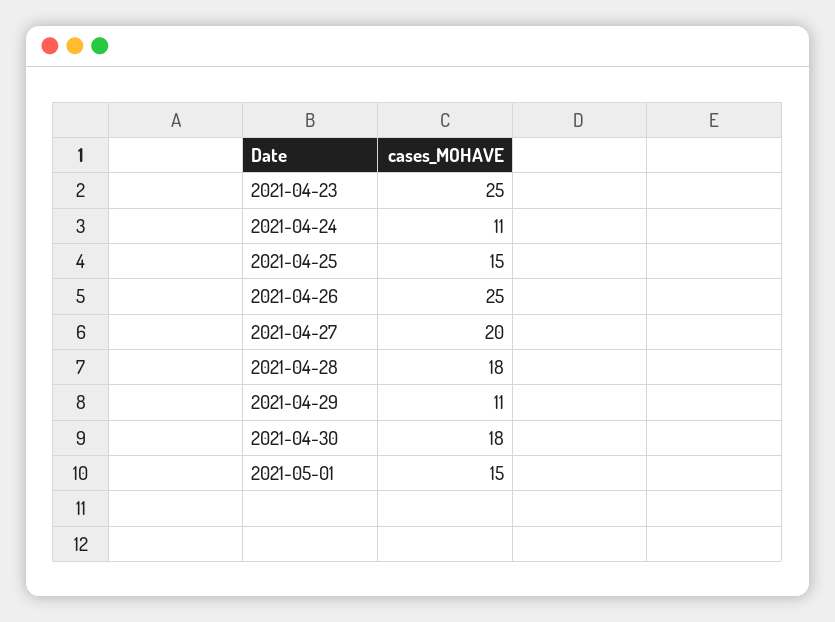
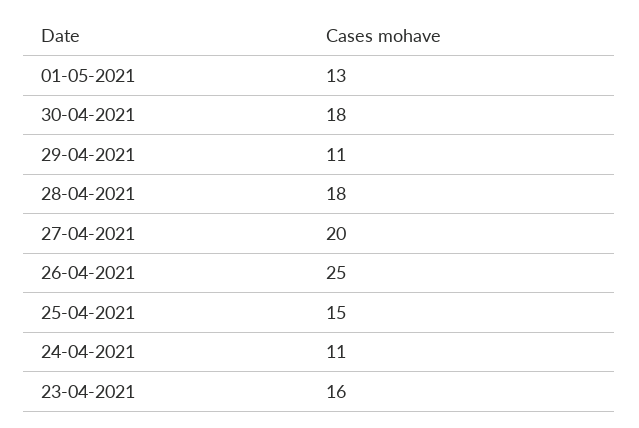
  {
-   "2021-04-23": 25,
+   "2021-04-23": 16,
    "2021-04-24": 11,
    "2021-04-25": 15,
    "2021-04-26": 25,
    "2021-04-27": 20,
    "2021-04-28": 18,
    "2021-04-29": 11,
    "2021-04-30": 18,
-   "2021-05-01": 15
+   "2021-05-01": 13
  }

